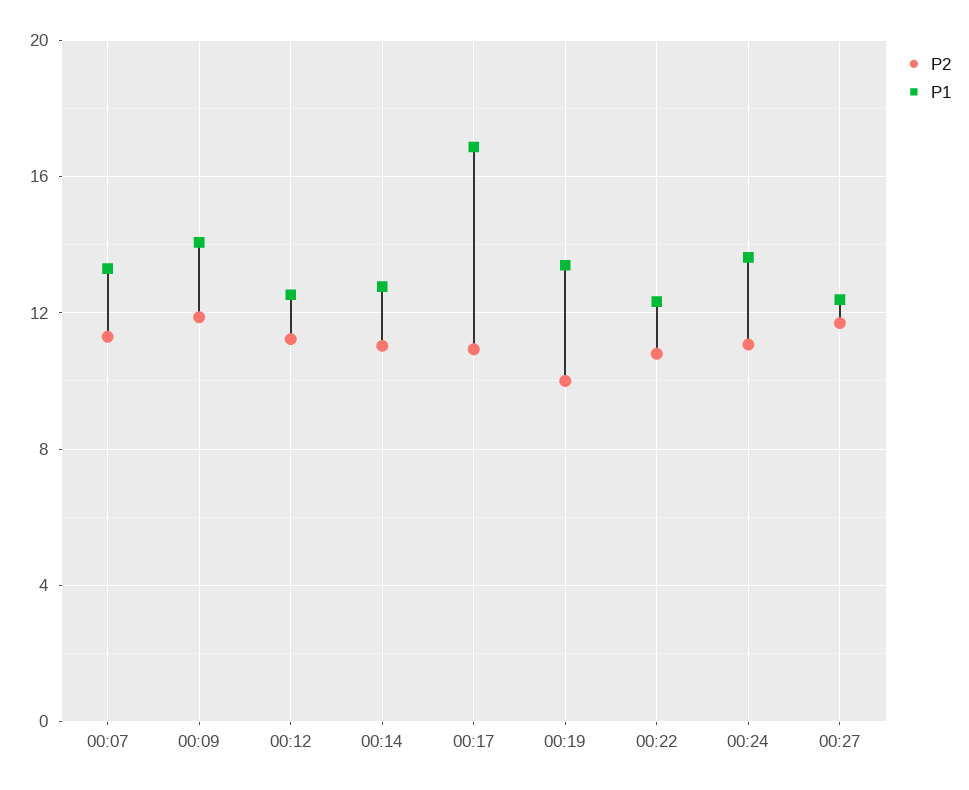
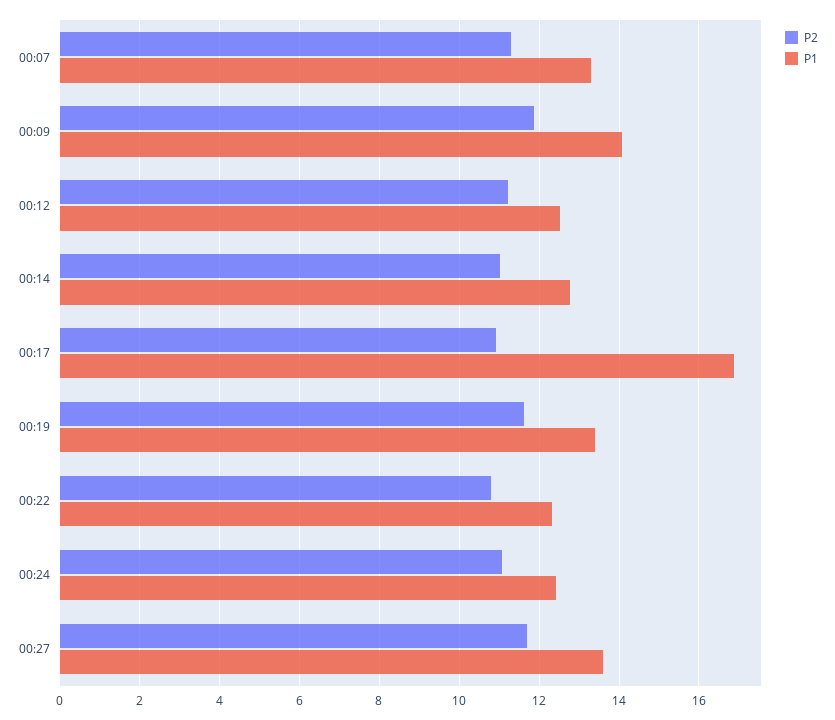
  {
    "P2": {
      "00:07": 11.4,
      "00:09": 11.8,
      "00:12": 11.2,
      "00:14": 11,
      "00:17": 11,
-     "00:19": 10,
+     "00:19": 11.6,
      "00:22": 10.8,
      "00:24": 11,
      "00:27": 11.8
    },
    "P1": {
      "00:07": 13.4,
      "00:09": 14,
      "00:12": 12.6,
      "00:14": 12.8,
      "00:17": 16.8,
      "00:19": 13.4,
      "00:22": 12.4,
-     "00:24": 13.5,
+     "00:24": 12.4,
-     "00:27": 12.5
+     "00:27": 13.6
    }
  }

